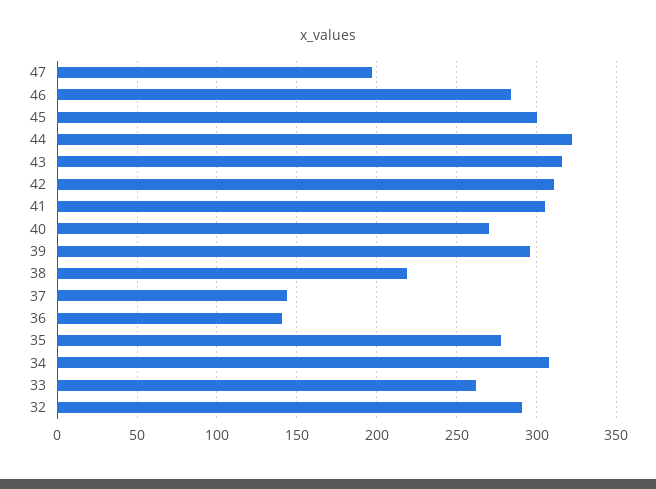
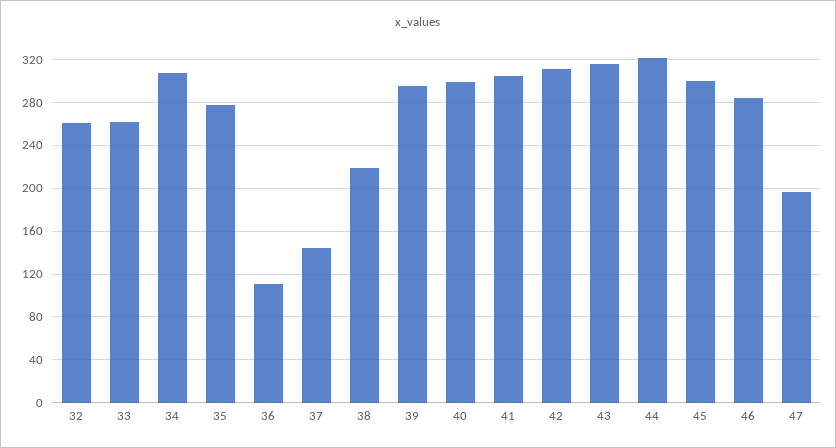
  {
    "47": 195,
    "46": 285,
    "45": 300,
    "44": 320,
    "43": 315,
    "42": 310,
    "41": 305,
-   "40": 270,
+   "40": 300,
    "39": 295,
    "38": 220,
    "37": 145,
-   "36": 140,
+   "36": 110,
    "35": 280,
    "34": 310,
    "33": 260,
-   "32": 290
+   "32": 260
  }

